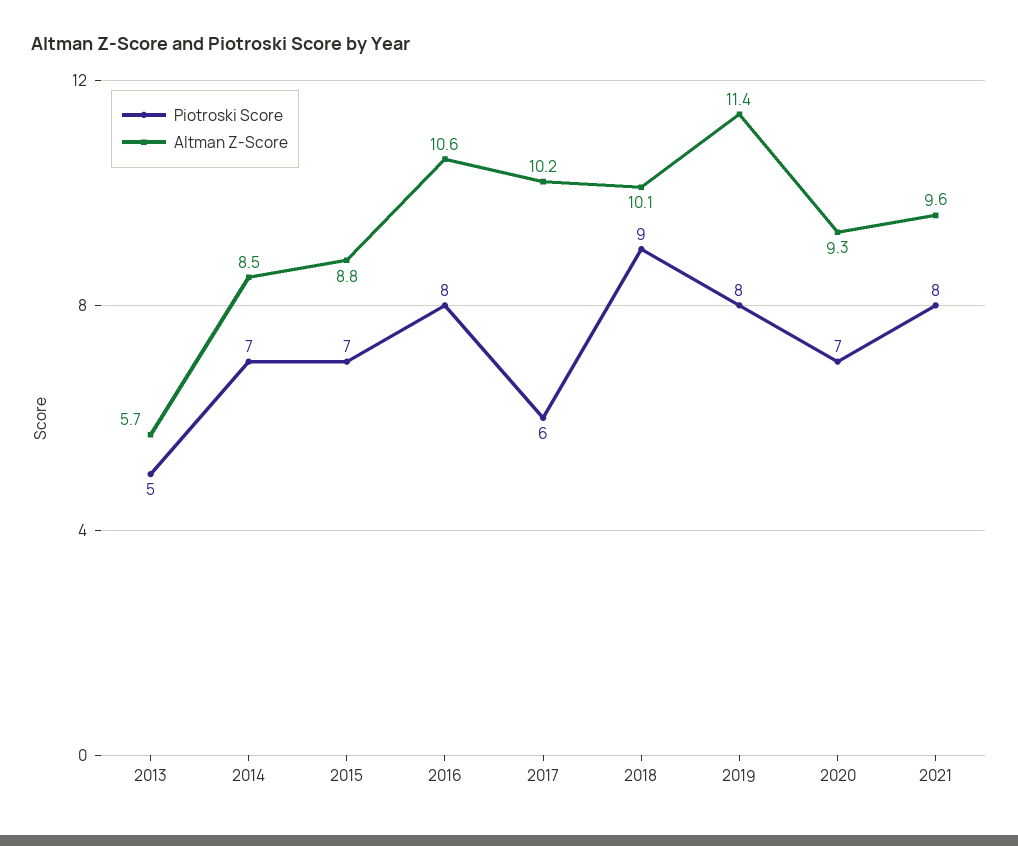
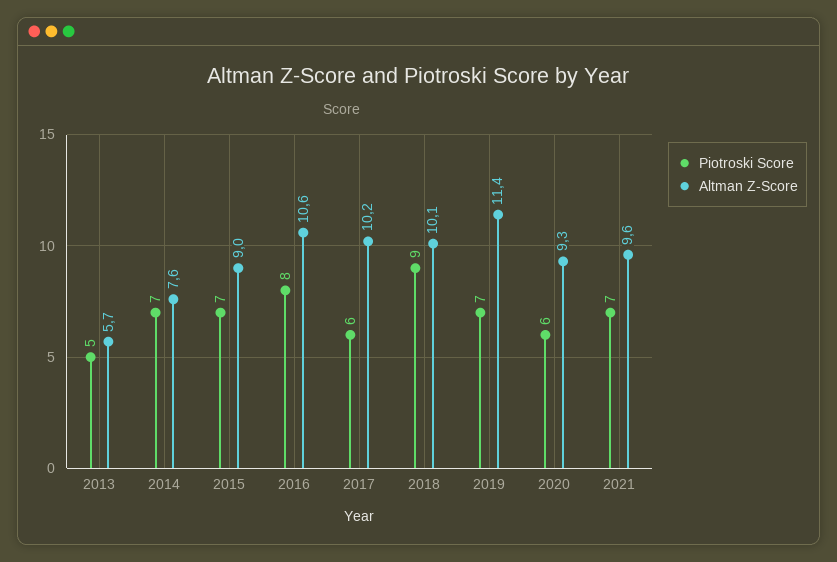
  {
    "Piotroski Score": {
      "2013": 5,
      "2014": 7,
      "2015": 7,
      "2016": 8,
      "2017": 6,
      "2018": 9,
-     "2019": 8,
+     "2019": 7,
-     "2020": 7,
+     "2020": 6,
-     "2021": 8
+     "2021": 7
    },
    "Altman Z-Score": {
      "2013": 5.7,
-     "2014": 8.5,
+     "2014": 7.6,
-     "2015": 8.8,
+     "2015": 9,
      "2016": 10.6,
      "2017": 10.2,
      "2018": 10.1,
      "2019": 11.4,
      "2020": 9.3,
      "2021": 9.6
    }
  }

